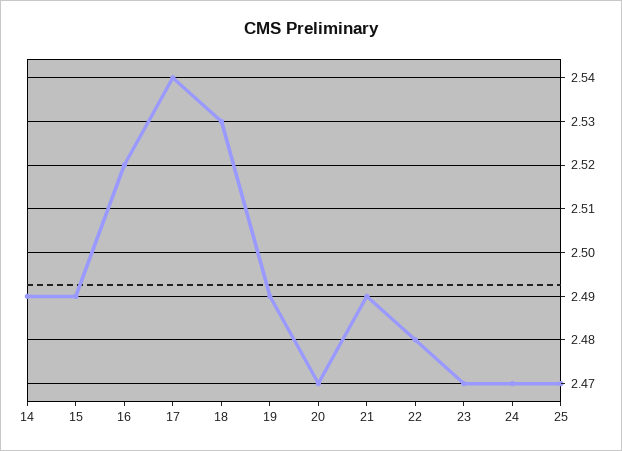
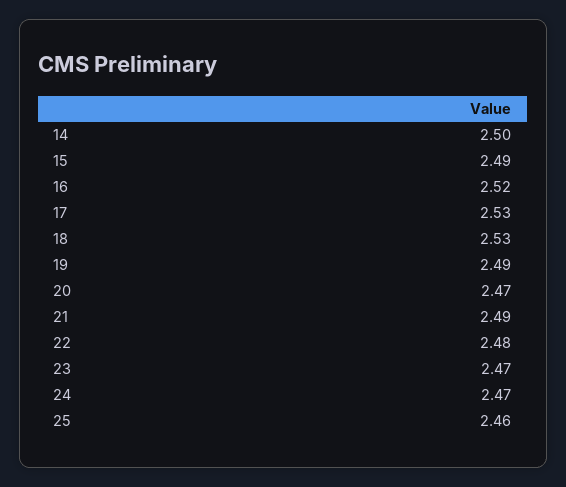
  {
-   "14": 2.49,
+   "14": 2.5,
    "15": 2.49,
    "16": 2.52,
-   "17": 2.54,
+   "17": 2.53,
    "18": 2.53,
    "19": 2.49,
    "20": 2.47,
    "21": 2.49,
    "22": 2.48,
    "23": 2.47,
    "24": 2.47,
-   "25": 2.47
+   "25": 2.46
  }

